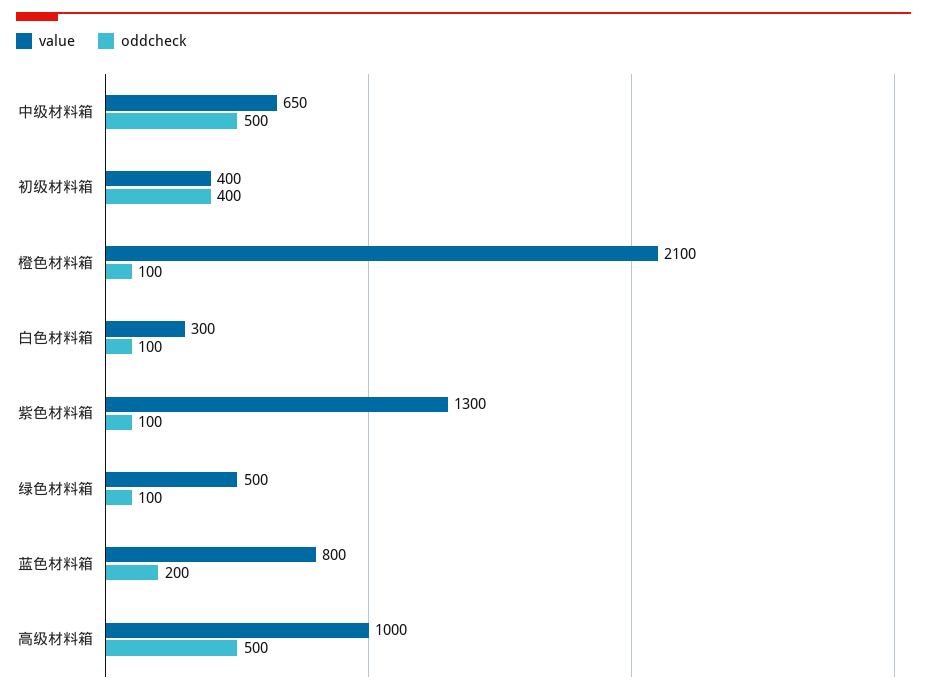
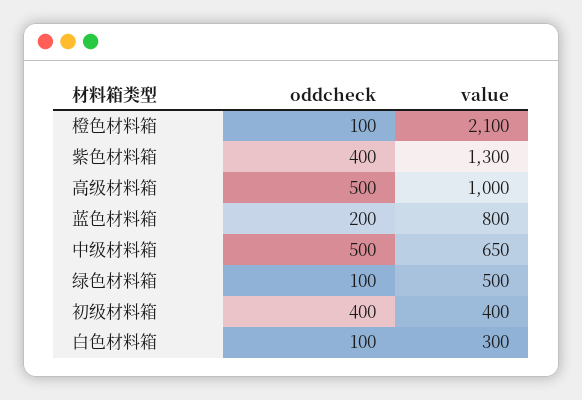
  {
    "value": {
      "中级材料箱": 650,
      "初级材料箱": 400,
      "橙色材料箱": 2100,
      "白色材料箱": 300,
      "紫色材料箱": 1300,
      "绿色材料箱": 500,
      "蓝色材料箱": 800,
      "高级材料箱": 1000
    },
    "oddcheck": {
      "中级材料箱": 500,
      "初级材料箱": 400,
      "橙色材料箱": 100,
      "白色材料箱": 100,
-     "紫色材料箱": 100,
+     "紫色材料箱": 400,
      "绿色材料箱": 100,
      "蓝色材料箱": 200,
      "高级材料箱": 500
    }
  }

